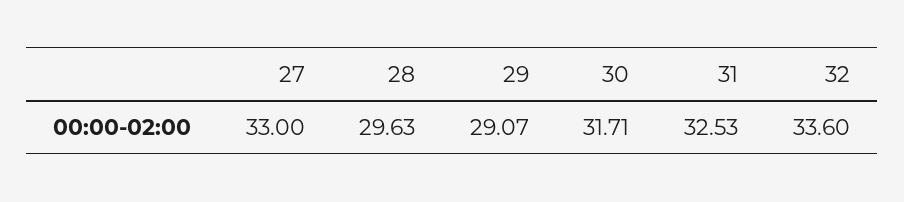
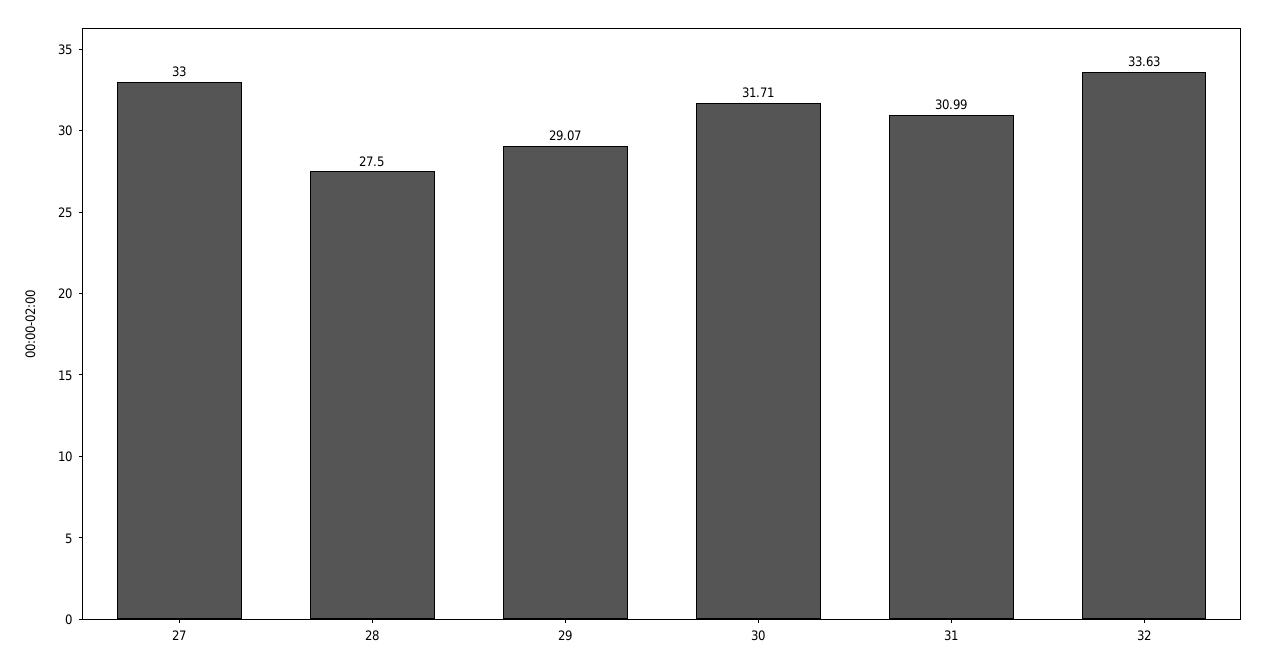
  {
    "27": 33,
-   "28": 29.63,
+   "28": 27.5,
    "29": 29.07,
    "30": 31.71,
-   "31": 32.53,
+   "31": 30.99,
-   "32": 33.6
+   "32": 33.63
  }

